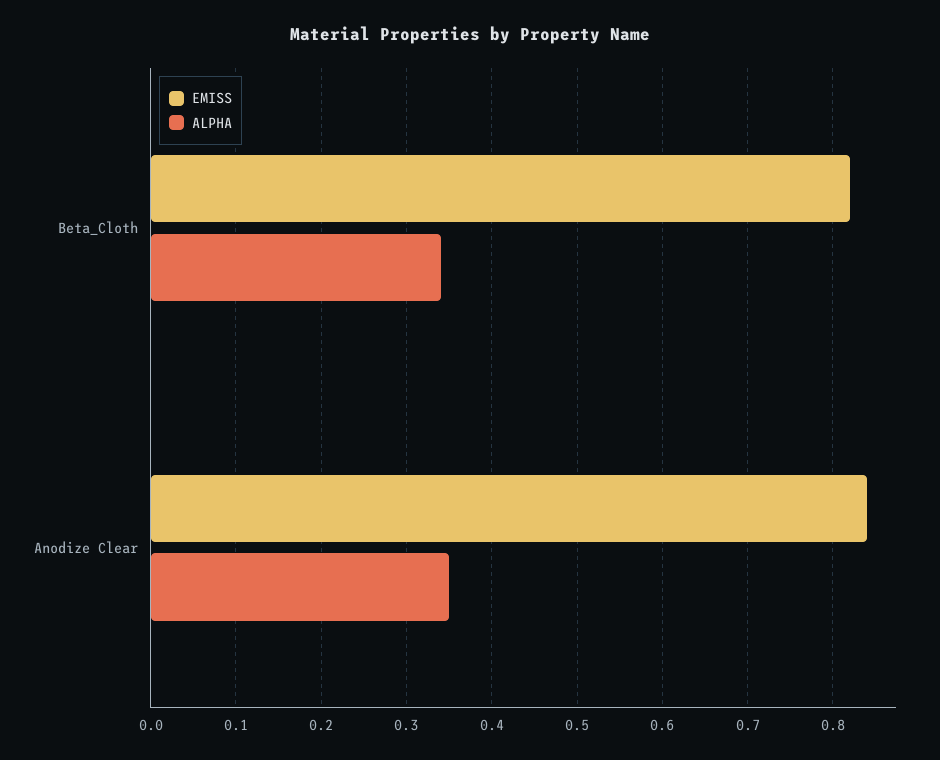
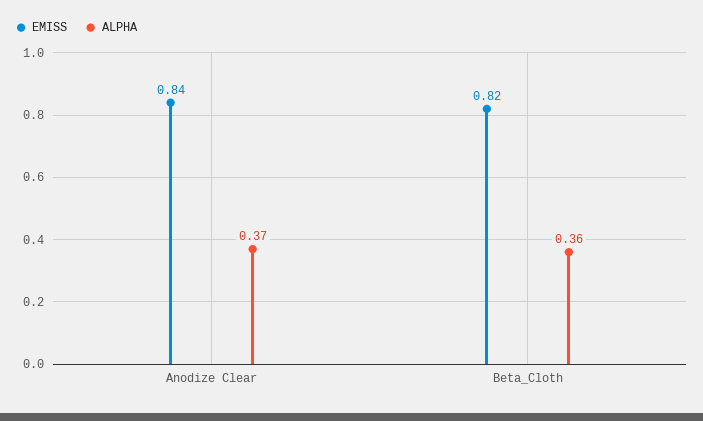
  {
    "EMISS": {
      "Beta_Cloth": 0.82,
      "Anodize Clear": 0.84
    },
    "ALPHA": {
-     "Beta_Cloth": 0.34,
+     "Beta_Cloth": 0.36,
-     "Anodize Clear": 0.35
+     "Anodize Clear": 0.37
    }
  }

